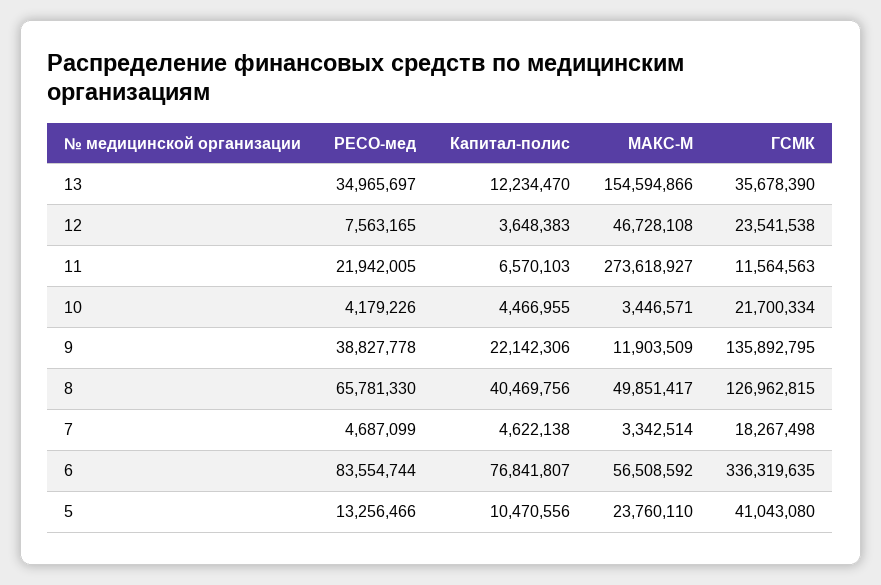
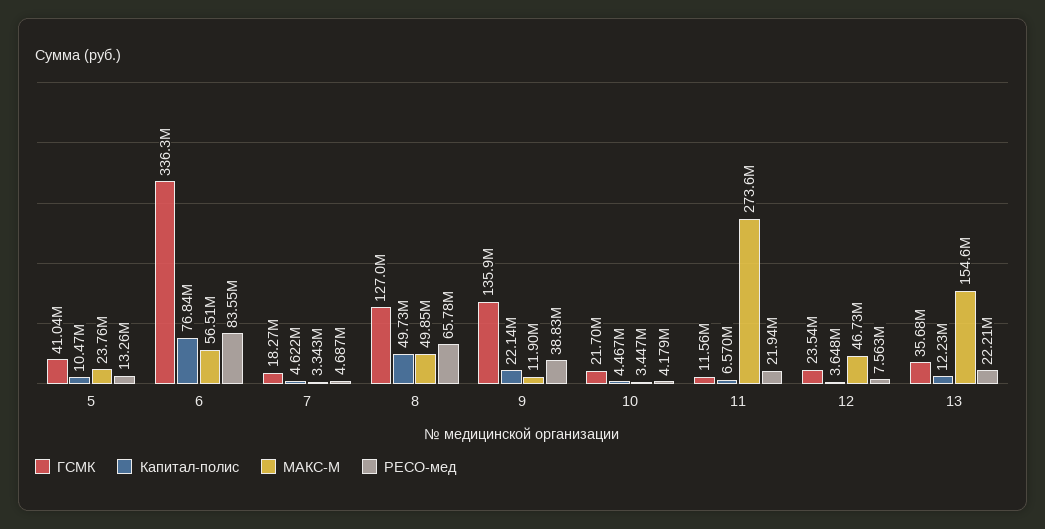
  {
    "РЕСО-мед": {
-     "13": 34965697,
+     "13": 22210000,
      "12": 7563165,
      "11": 21942005,
      "10": 4179226,
      "9": 38827778,
      "8": 65781330,
      "7": 4687099,
      "6": 83554744,
      "5": 13256466
    },
    "Капитал-полис": {
      "13": 12234470,
      "12": 3648383,
      "11": 6570103,
      "10": 4466955,
      "9": 22142306,
-     "8": 40469756,
+     "8": 49730000,
      "7": 4622138,
      "6": 76841807,
      "5": 10470556
    },
    "МАКС-М": {
      "13": 154594866,
      "12": 46728108,
      "11": 273618927,
      "10": 3446571,
      "9": 11903509,
      "8": 49851417,
      "7": 3342514,
      "6": 56508592,
      "5": 23760110
    },
    "ГСМК": {
      "13": 35678390,
      "12": 23541538,
      "11": 11564563,
      "10": 21700334,
      "9": 135892795,
      "8": 126962815,
      "7": 18267498,
      "6": 336319635,
      "5": 41043080
    }
  }

